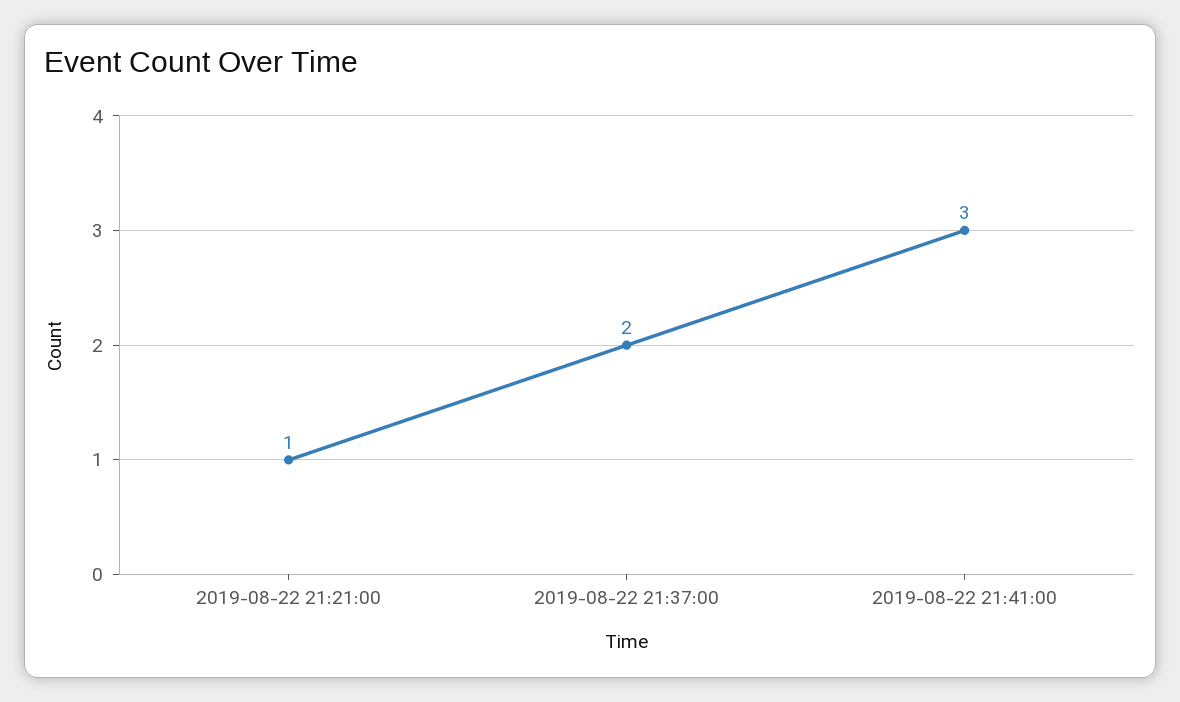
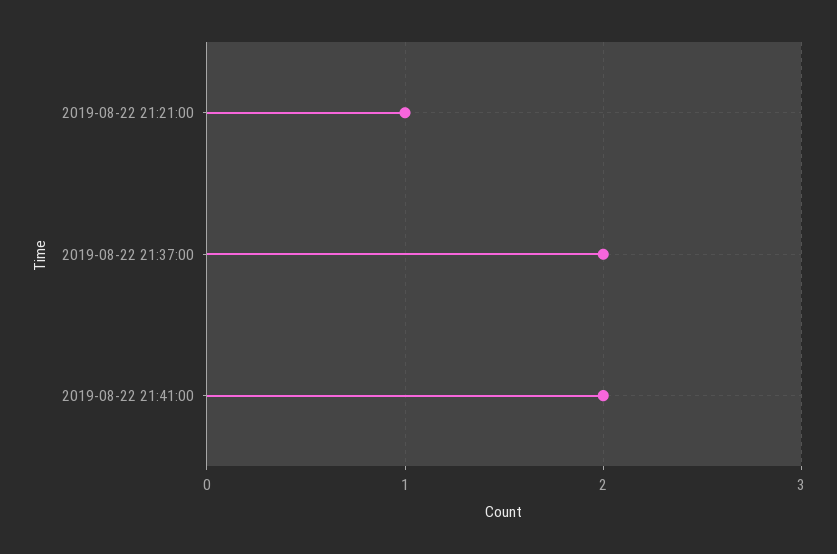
  {
    "2019-08-22 21:21:00": 1,
    "2019-08-22 21:37:00": 2,
-   "2019-08-22 21:41:00": 3
+   "2019-08-22 21:41:00": 2
  }

